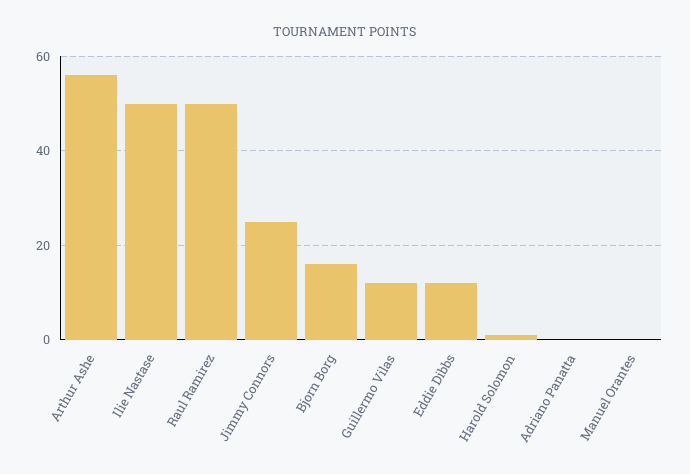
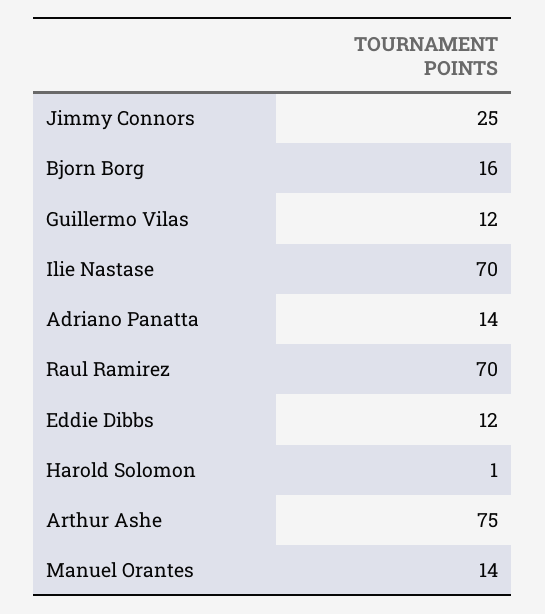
  {
-   "Arthur Ashe": 55,
+   "Arthur Ashe": 75,
-   "Ilie Nastase": 50,
+   "Ilie Nastase": 70,
-   "Raul Ramirez": 50,
+   "Raul Ramirez": 70,
    "Jimmy Connors": 25,
    "Bjorn Borg": 16,
    "Guillermo Vilas": 12,
    "Eddie Dibbs": 12,
    "Harold Solomon": 1,
-   "Adriano Panatta": 0,
+   "Adriano Panatta": 14,
-   "Manuel Orantes": 0
+   "Manuel Orantes": 14
  }

